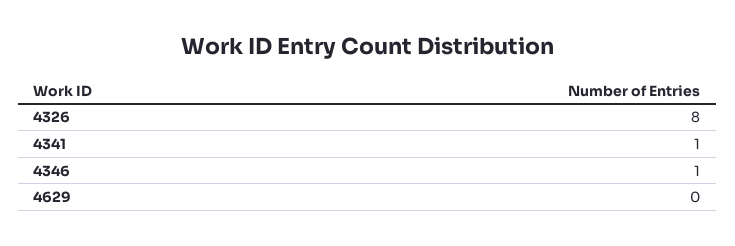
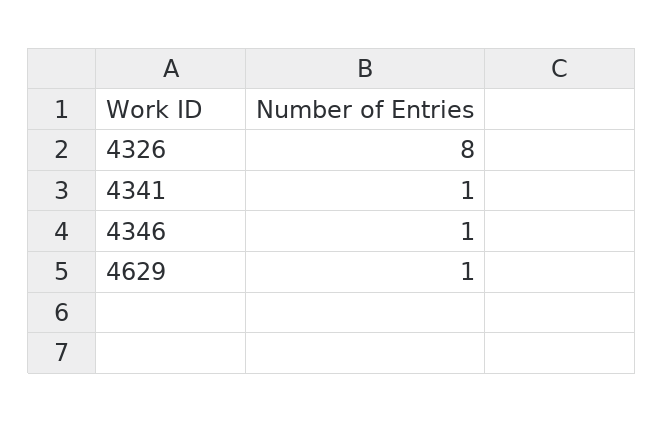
  {
    "4326": 8,
    "4341": 1,
    "4346": 1,
-   "4629": 0
+   "4629": 1
  }

